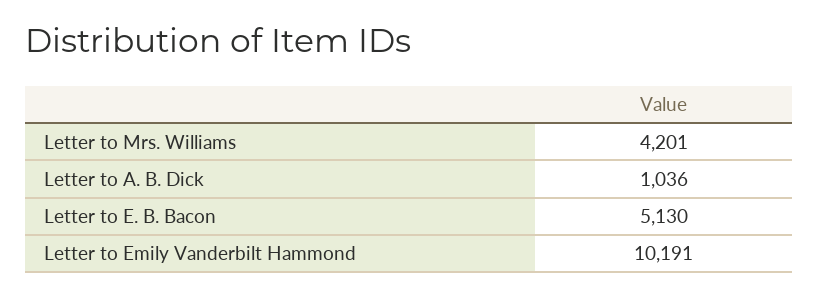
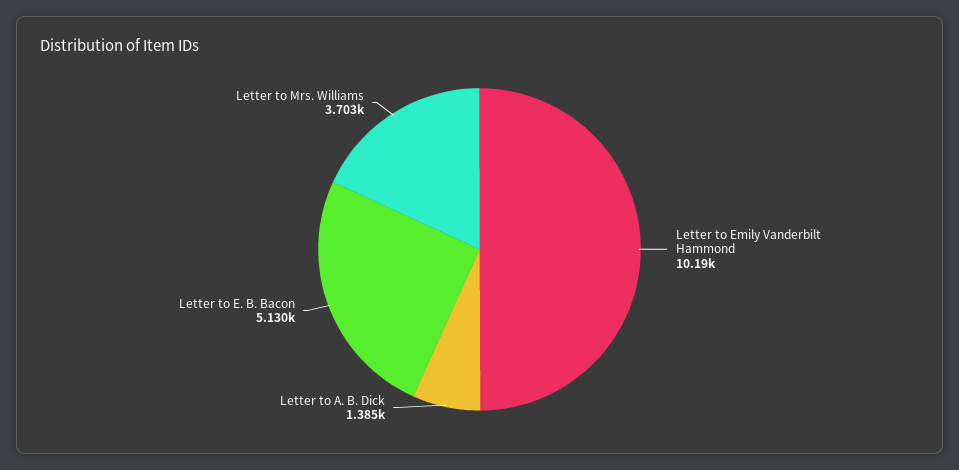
  {
-   "Letter to Mrs. Williams": 4201,
+   "Letter to Mrs. Williams": 3703,
-   "Letter to A. B. Dick": 1036,
+   "Letter to A. B. Dick": 1385,
    "Letter to E. B. Bacon": 5130,
    "Letter to Emily Vanderbilt Hammond": 10191
  }

